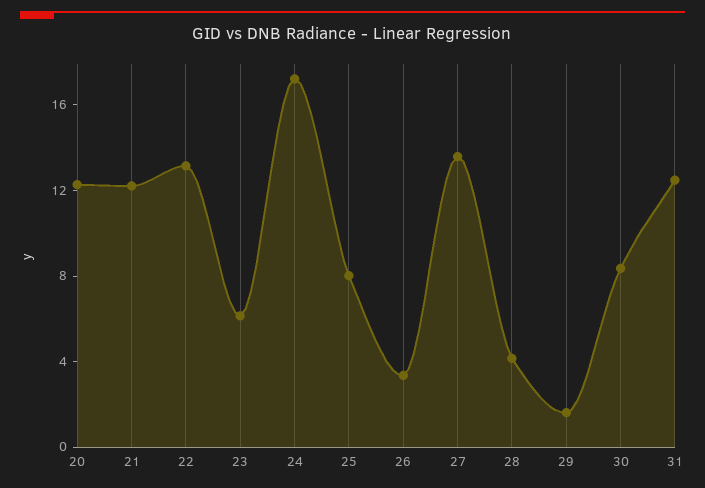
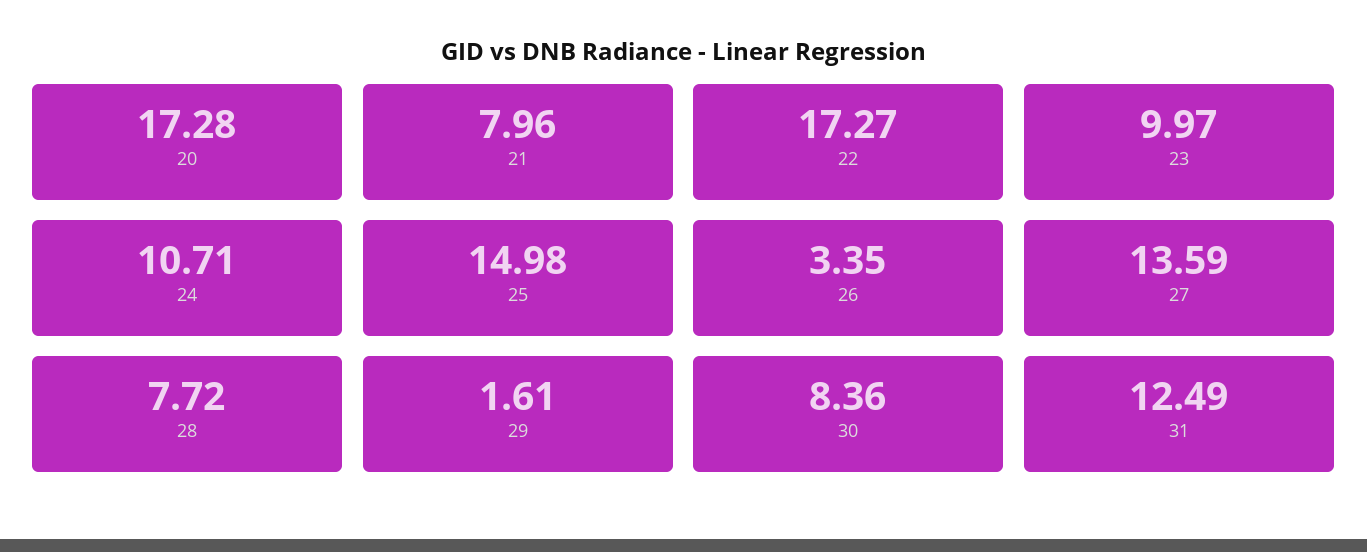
  {
-   "20": 12,
+   "20": 17.28,
-   "21": 12,
+   "21": 7.96,
-   "22": 13,
+   "22": 17.27,
-   "23": 6,
+   "23": 9.97,
-   "24": 17,
+   "24": 10.71,
-   "25": 8,
+   "25": 14.98,
    "26": 3.35,
    "27": 13.59,
-   "28": 4,
+   "28": 7.72,
    "29": 1.61,
    "30": 8.36,
    "31": 12.49
  }

